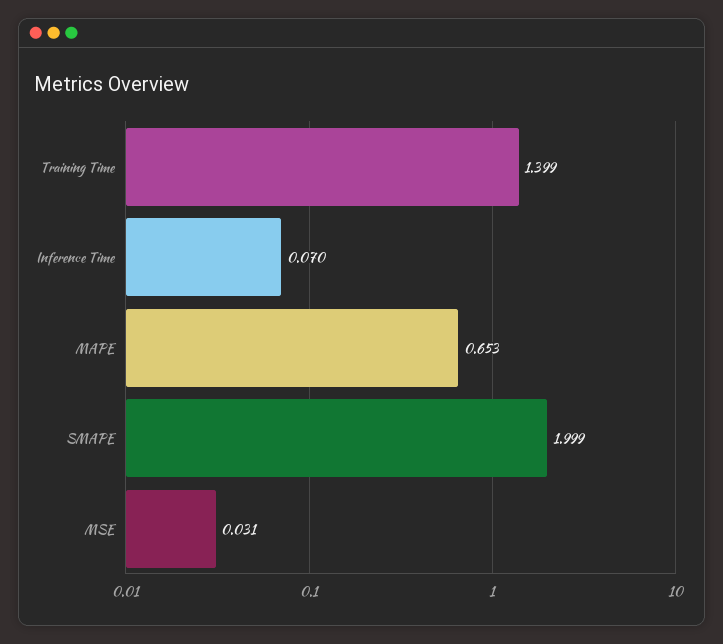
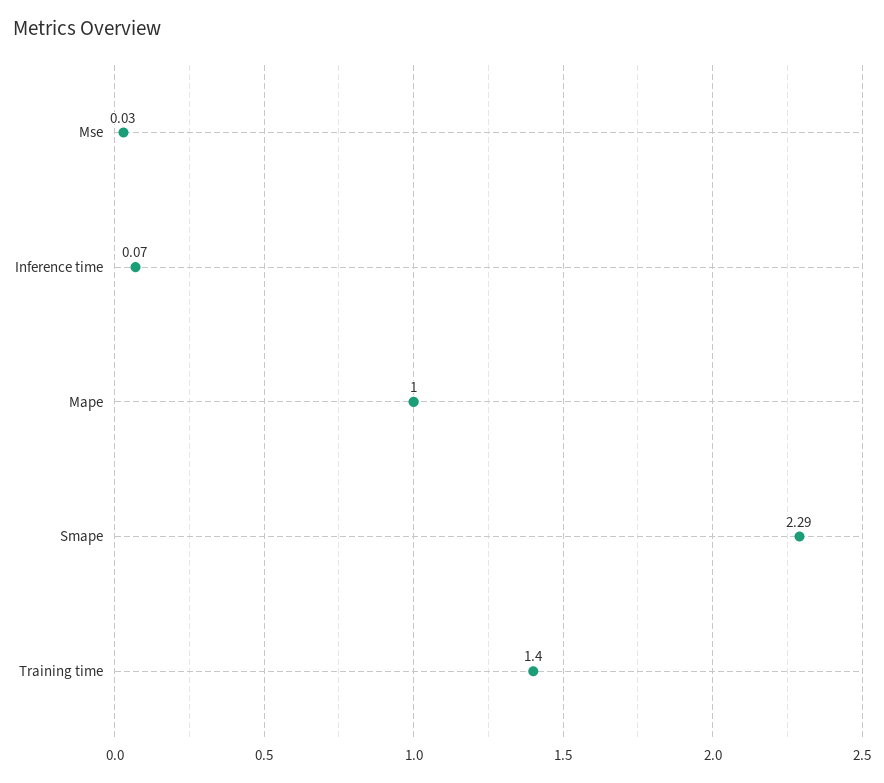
  {
    "Training Time": 1.399,
    "Inference Time": 0.07,
-   "MAPE": 0.653,
+   "MAPE": 1,
-   "SMAPE": 1.999,
+   "SMAPE": 2.29,
    "MSE": 0.031
  }

